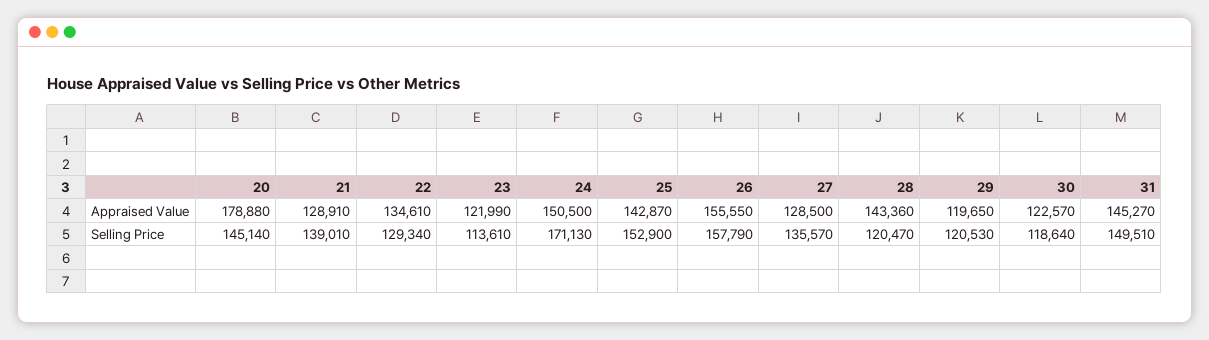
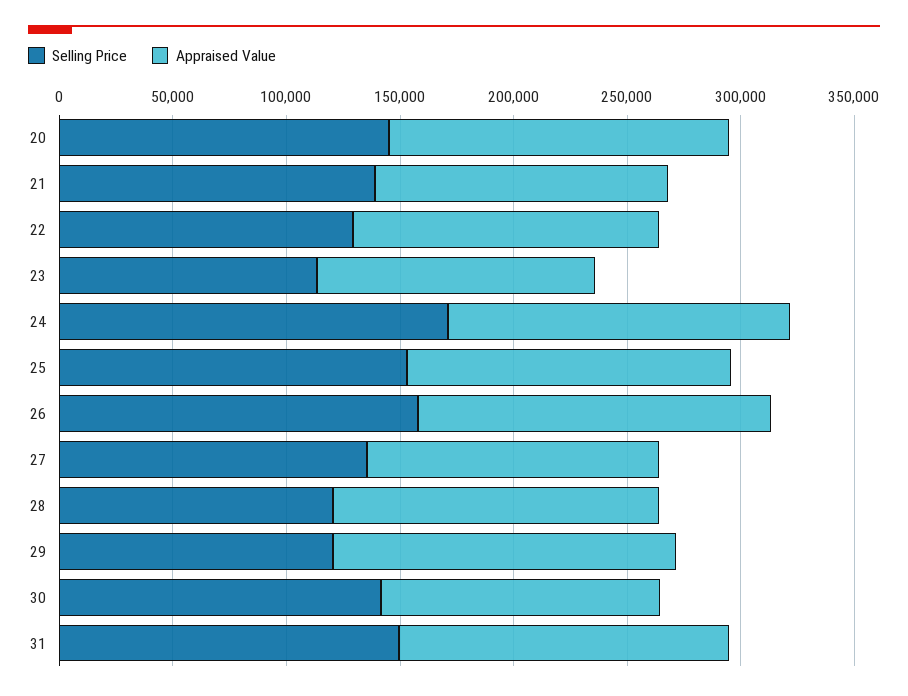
  {
    "Appraised Value": {
-     "20": 178880,
+     "20": 150000,
      "21": 128910,
      "22": 134610,
      "23": 121990,
      "24": 150500,
      "25": 142870,
      "26": 155550,
      "27": 128500,
      "28": 143360,
-     "29": 119650,
+     "29": 150000,
      "30": 122570,
      "31": 145270
    },
    "Selling Price": {
      "20": 145140,
      "21": 139010,
      "22": 129340,
      "23": 113610,
      "24": 171130,
      "25": 152900,
      "26": 157790,
      "27": 135570,
      "28": 120470,
      "29": 120530,
-     "30": 118640,
+     "30": 140000,
      "31": 149510
    }
  }

